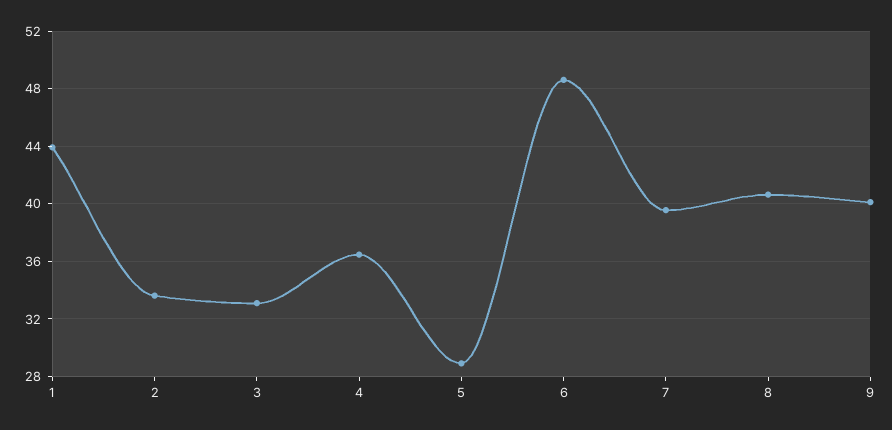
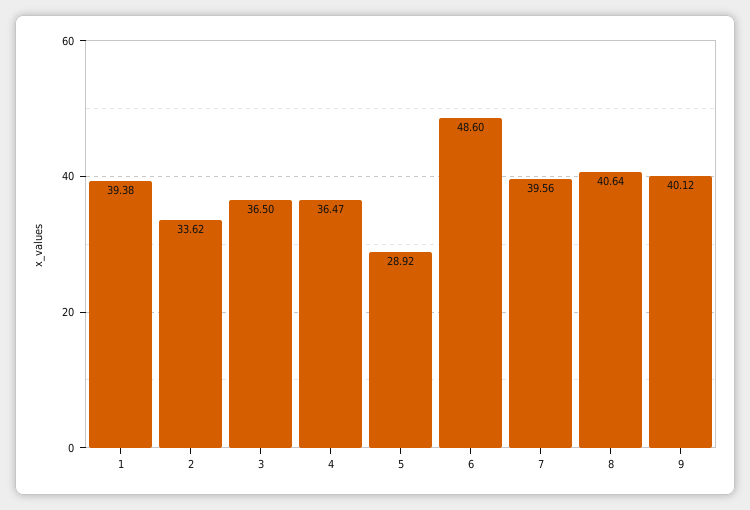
  {
-   "1": 44,
+   "1": 39.38,
    "2": 33.62,
-   "3": 33,
+   "3": 36.5,
    "4": 36.47,
    "5": 28.92,
    "6": 48.6,
    "7": 39.56,
    "8": 40.64,
    "9": 40.12
  }

